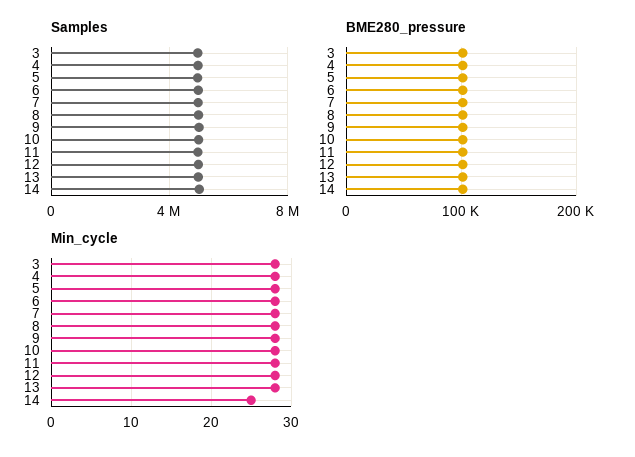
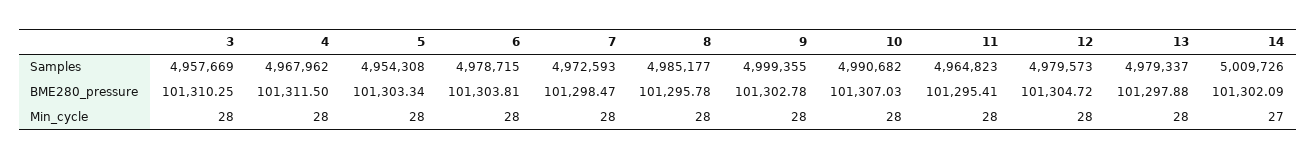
  {
    "Samples": {
      "3": 4957669,
      "4": 4967962,
      "5": 4954308,
      "6": 4978715,
      "7": 4972593,
      "8": 4985177,
      "9": 4999355,
      "10": 4990682,
      "11": 4964823,
      "12": 4979573,
      "13": 4979337,
      "14": 5009726
    },
    "BME280_pressure": {
      "3": 101310.25,
      "4": 101311.5,
      "5": 101303.34,
      "6": 101303.81,
      "7": 101298.47,
      "8": 101295.78,
      "9": 101302.78,
      "10": 101307.03,
      "11": 101295.41,
      "12": 101304.72,
      "13": 101297.88,
      "14": 101302.09
    },
    "Min_cycle": {
      "3": 28,
      "4": 28,
      "5": 28,
      "6": 28,
      "7": 28,
      "8": 28,
      "9": 28,
      "10": 28,
      "11": 28,
      "12": 28,
      "13": 28,
-     "14": 25
+     "14": 27
    }
  }

